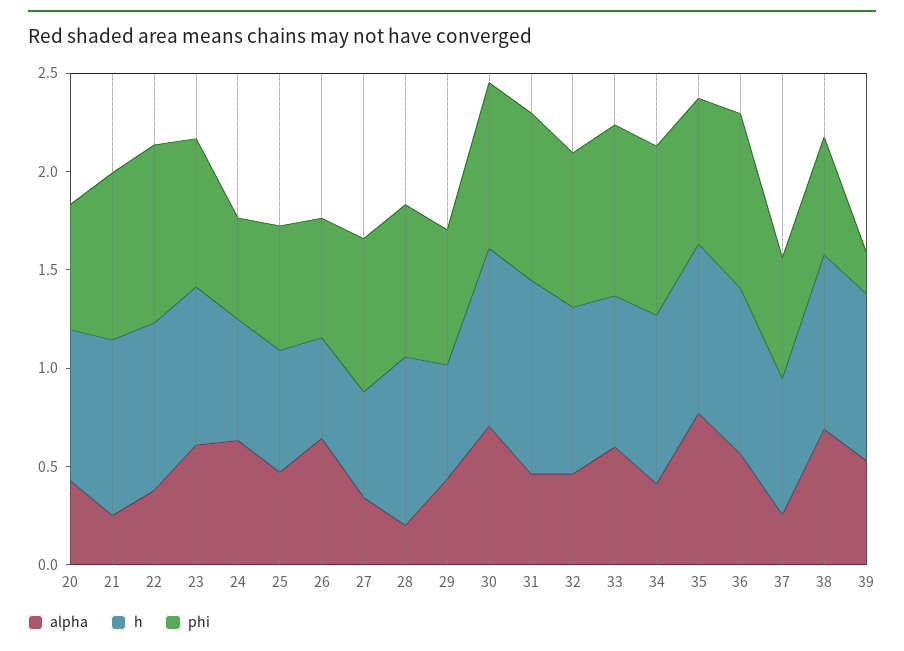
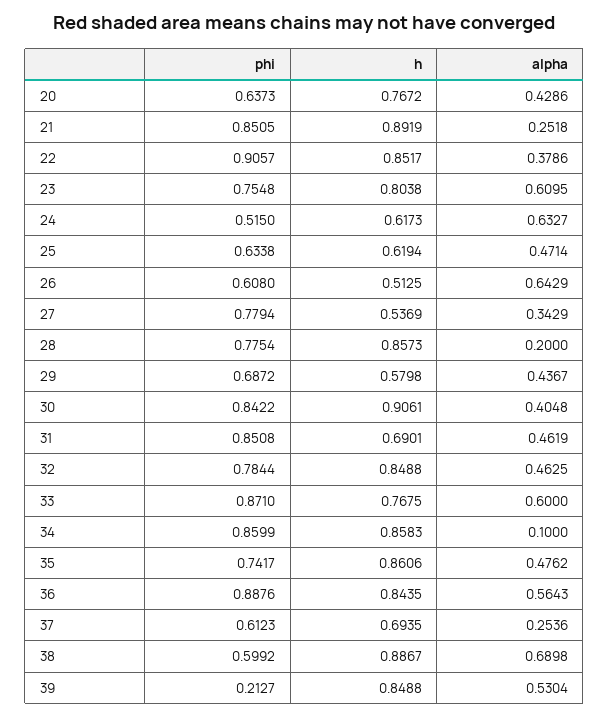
  {
    "alpha": {
      "20": 0.4286,
      "21": 0.2518,
      "22": 0.3786,
      "23": 0.6095,
      "24": 0.6327,
      "25": 0.4714,
      "26": 0.6429,
      "27": 0.3429,
      "28": 0.2,
      "29": 0.4367,
-     "30": 0.7,
+     "30": 0.4048,
      "31": 0.4619,
      "32": 0.4625,
      "33": 0.6,
-     "34": 0.4,
+     "34": 0.1,
-     "35": 0.8,
+     "35": 0.4762,
      "36": 0.5643,
      "37": 0.2536,
      "38": 0.6898,
      "39": 0.5304
    },
    "h": {
      "20": 0.7672,
      "21": 0.8919,
      "22": 0.8517,
      "23": 0.8038,
      "24": 0.6173,
      "25": 0.6194,
      "26": 0.5125,
      "27": 0.5369,
      "28": 0.8573,
      "29": 0.5798,
      "30": 0.9061,
-     "31": 1,
+     "31": 0.6901,
      "32": 0.8488,
      "33": 0.7675,
      "34": 0.8583,
      "35": 0.8606,
      "36": 0.8435,
      "37": 0.6935,
      "38": 0.8867,
      "39": 0.8488
    },
    "phi": {
      "20": 0.6373,
      "21": 0.8505,
      "22": 0.9057,
      "23": 0.7548,
      "24": 0.515,
      "25": 0.6338,
      "26": 0.608,
      "27": 0.7794,
      "28": 0.7754,
      "29": 0.6872,
      "30": 0.8422,
      "31": 0.8508,
      "32": 0.7844,
      "33": 0.871,
      "34": 0.8599,
      "35": 0.7417,
      "36": 0.8876,
      "37": 0.6123,
      "38": 0.5992,
      "39": 0.2127
    }
  }

